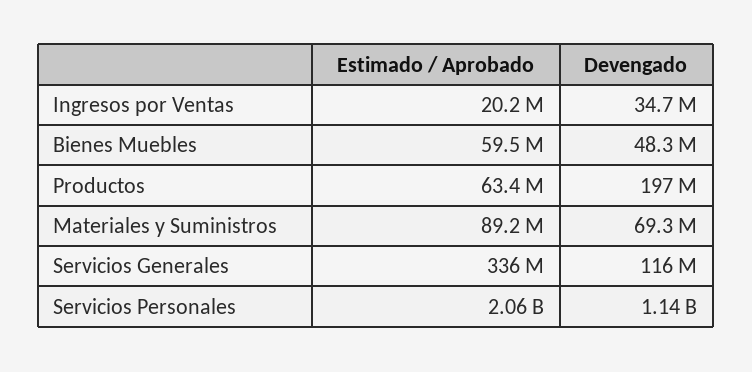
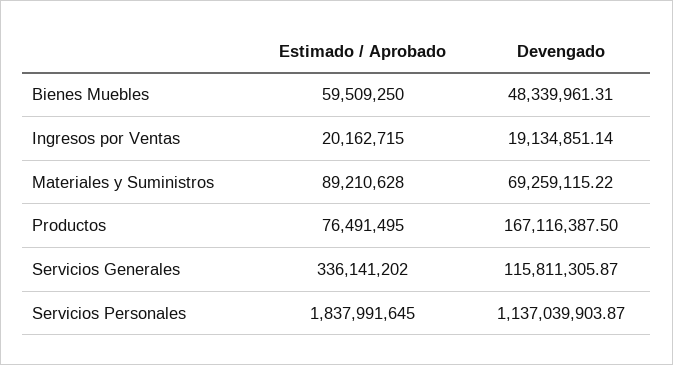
  {
    "Estimado / Aprobado": {
      "Ingresos por Ventas": 20162715,
      "Bienes Muebles": 59509250,
-     "Productos": 63400000,
+     "Productos": 76491495,
      "Materiales y Suministros": 89210628,
      "Servicios Generales": 336141202,
-     "Servicios Personales": 2060000000
+     "Servicios Personales": 1837991645
    },
    "Devengado": {
-     "Ingresos por Ventas": 34700000,
+     "Ingresos por Ventas": 19134851.14,
      "Bienes Muebles": 48339961.31,
-     "Productos": 197000000,
+     "Productos": 167116387.5,
      "Materiales y Suministros": 69259115.22,
      "Servicios Generales": 115811305.87,
      "Servicios Personales": 1137039903.87
    }
  }

